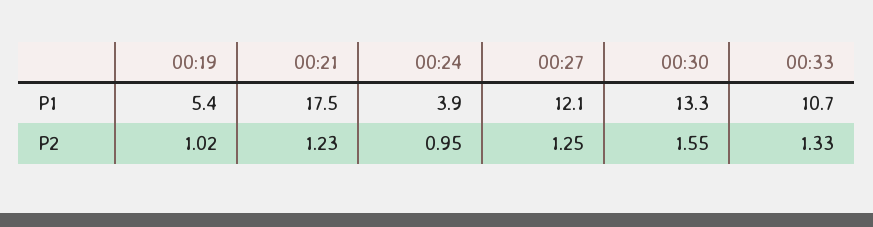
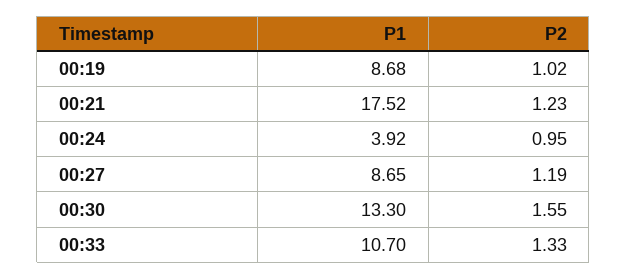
  {
    "00:19": {
-     "P1": 5.4,
+     "P1": 8.68,
      "P2": 1.02
    },
    "00:21": {
      "P1": 17.52,
      "P2": 1.23
    },
    "00:24": {
      "P1": 3.92,
      "P2": 0.95
    },
    "00:27": {
-     "P1": 12.1,
+     "P1": 8.65,
-     "P2": 1.25
+     "P2": 1.19
    },
    "00:30": {
      "P1": 13.3,
      "P2": 1.55
    },
    "00:33": {
      "P1": 10.7,
      "P2": 1.33
    }
  }

